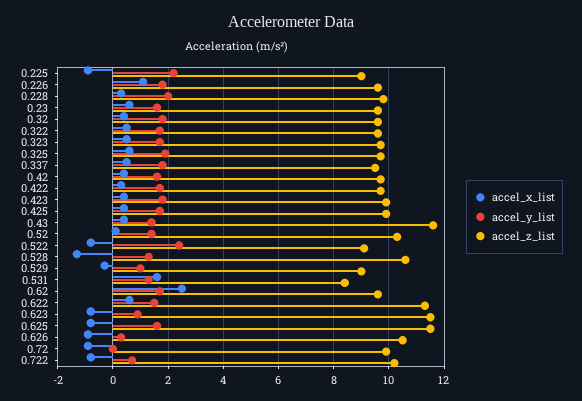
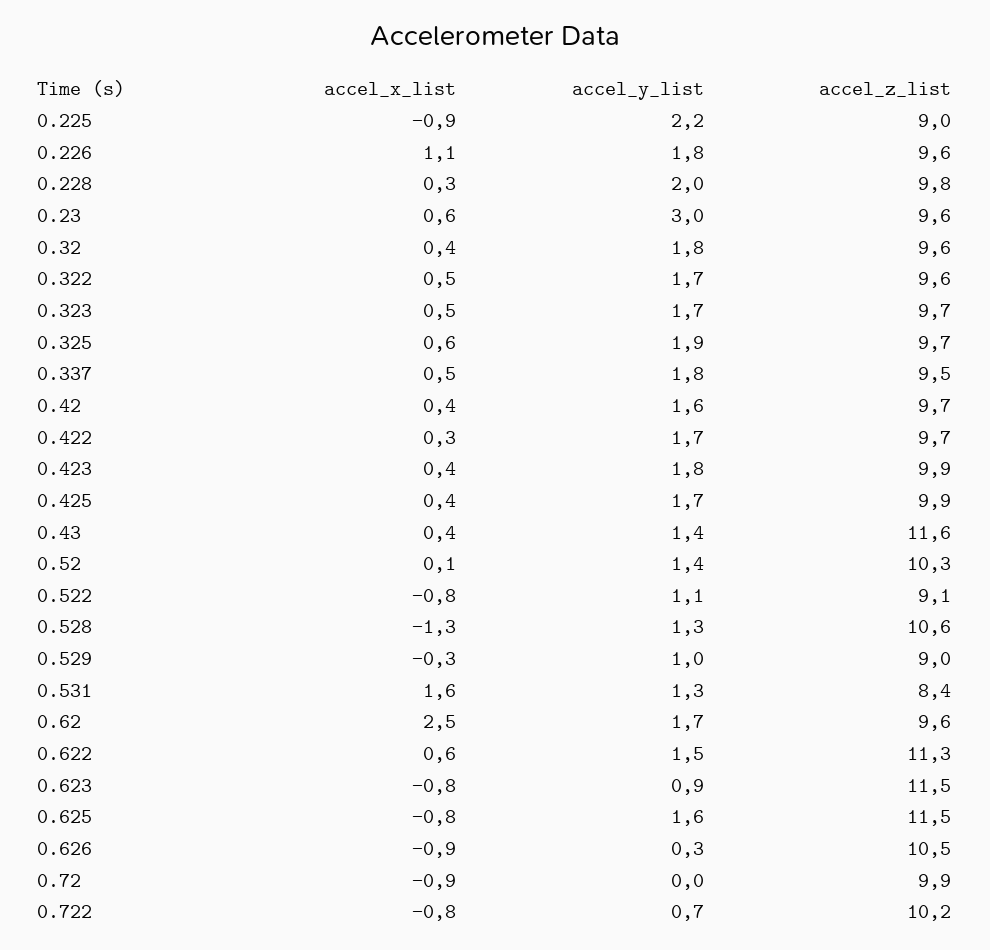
  {
    "accel_x_list": {
      "0.225": -0.9,
      "0.226": 1.1,
      "0.228": 0.3,
      "0.23": 0.6,
      "0.32": 0.4,
      "0.322": 0.5,
      "0.323": 0.5,
      "0.325": 0.6,
      "0.337": 0.5,
      "0.42": 0.4,
      "0.422": 0.3,
      "0.423": 0.4,
      "0.425": 0.4,
      "0.43": 0.4,
      "0.52": 0.1,
      "0.522": -0.8,
      "0.528": -1.3,
      "0.529": -0.3,
      "0.531": 1.6,
      "0.62": 2.5,
      "0.622": 0.6,
      "0.623": -0.8,
      "0.625": -0.8,
      "0.626": -0.9,
      "0.72": -0.9,
      "0.722": -0.8
    },
    "accel_y_list": {
      "0.225": 2.2,
      "0.226": 1.8,
      "0.228": 2,
-     "0.23": 1.5,
+     "0.23": 3,
      "0.32": 1.8,
      "0.322": 1.7,
      "0.323": 1.7,
      "0.325": 1.9,
      "0.337": 1.8,
      "0.42": 1.6,
      "0.422": 1.7,
      "0.423": 1.8,
      "0.425": 1.7,
      "0.43": 1.4,
      "0.52": 1.4,
-     "0.522": 2.5,
+     "0.522": 1.1,
      "0.528": 1.3,
      "0.529": 1,
      "0.531": 1.3,
      "0.62": 1.7,
      "0.622": 1.5,
      "0.623": 0.9,
      "0.625": 1.6,
      "0.626": 0.3,
      "0.72": 0,
      "0.722": 0.7
    },
    "accel_z_list": {
      "0.225": 9,
      "0.226": 9.6,
      "0.228": 9.8,
      "0.23": 9.6,
      "0.32": 9.6,
      "0.322": 9.6,
      "0.323": 9.7,
      "0.325": 9.7,
      "0.337": 9.5,
      "0.42": 9.7,
      "0.422": 9.7,
      "0.423": 9.9,
      "0.425": 9.9,
      "0.43": 11.6,
      "0.52": 10.3,
      "0.522": 9.1,
      "0.528": 10.6,
      "0.529": 9,
      "0.531": 8.4,
      "0.62": 9.6,
      "0.622": 11.3,
      "0.623": 11.5,
      "0.625": 11.5,
      "0.626": 10.5,
      "0.72": 9.9,
      "0.722": 10.2
    }
  }

